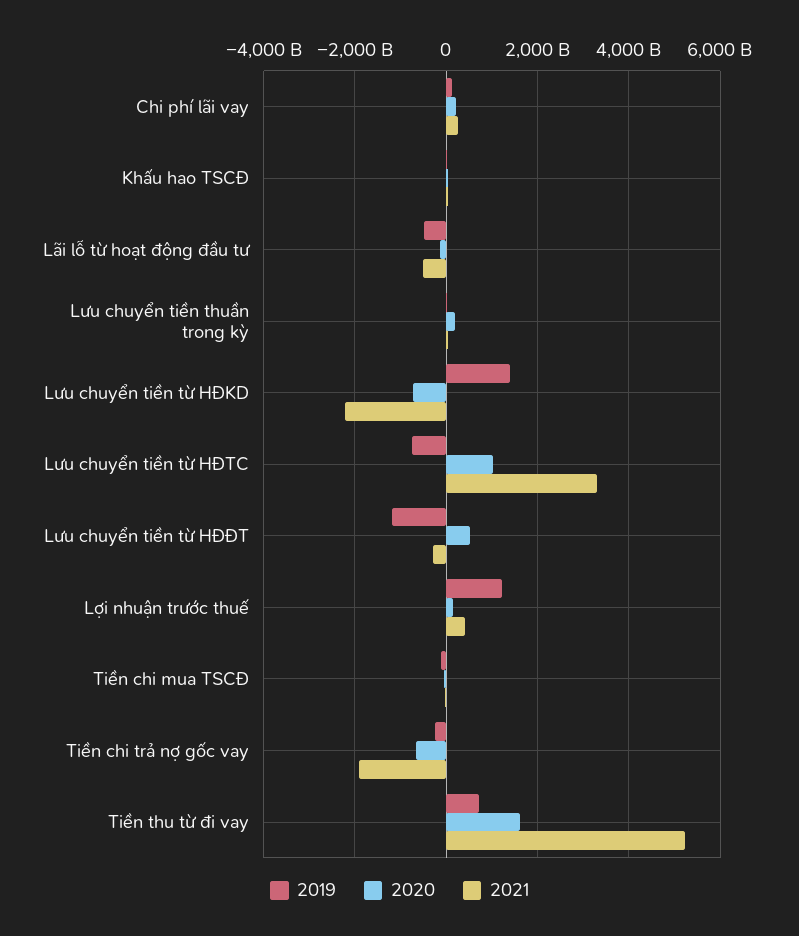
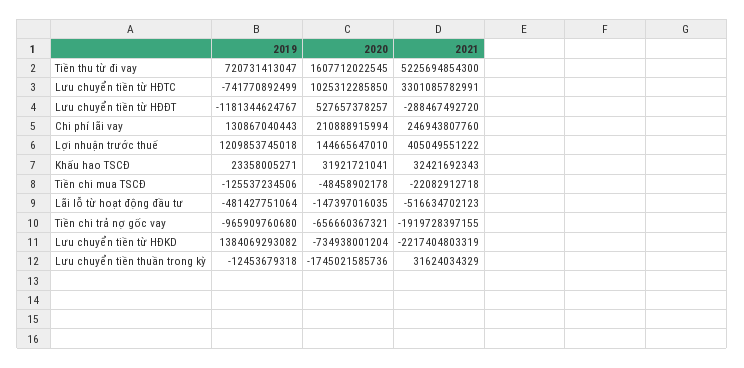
  {
    "2019": {
      "Chi phí lãi vay": 130867040443,
      "Khấu hao TSCĐ": 23358005271,
      "Lãi lỗ từ hoạt động đầu tư": -481427751064,
      "Lưu chuyển tiền thuần trong kỳ": -12453679318,
      "Lưu chuyển tiền từ HĐKD": 1384069293082,
      "Lưu chuyển tiền từ HĐTC": -741770892499,
      "Lưu chuyển tiền từ HĐĐT": -1181344624767,
      "Lợi nhuận trước thuế": 1209853745018,
      "Tiền chi mua TSCĐ": -125537234506,
-     "Tiền chi trả nợ gốc vay": -200000000000,
+     "Tiền chi trả nợ gốc vay": -965909760680,
      "Tiền thu từ đi vay": 720731413047
    },
    "2020": {
      "Chi phí lãi vay": 210888915994,
      "Khấu hao TSCĐ": 31921721041,
      "Lãi lỗ từ hoạt động đầu tư": -147397016035,
-     "Lưu chuyển tiền thuần trong kỳ": 200000000000,
+     "Lưu chuyển tiền thuần trong kỳ": -1745021585736,
      "Lưu chuyển tiền từ HĐKD": -734938001204,
      "Lưu chuyển tiền từ HĐTC": 1025312285850,
      "Lưu chuyển tiền từ HĐĐT": 527657378257,
      "Lợi nhuận trước thuế": 144665647010,
      "Tiền chi mua TSCĐ": -48458902178,
      "Tiền chi trả nợ gốc vay": -656660367321,
      "Tiền thu từ đi vay": 1607712022545
    },
    "2021": {
      "Chi phí lãi vay": 246943807760,
      "Khấu hao TSCĐ": 32421692343,
      "Lãi lỗ từ hoạt động đầu tư": -516634702123,
      "Lưu chuyển tiền thuần trong kỳ": 31624034329,
      "Lưu chuyển tiền từ HĐKD": -2217404803319,
      "Lưu chuyển tiền từ HĐTC": 3301085782991,
      "Lưu chuyển tiền từ HĐĐT": -288467492720,
      "Lợi nhuận trước thuế": 405049551222,
      "Tiền chi mua TSCĐ": -22082912718,
      "Tiền chi trả nợ gốc vay": -1919728397155,
      "Tiền thu từ đi vay": 5225694854300
    }
  }

